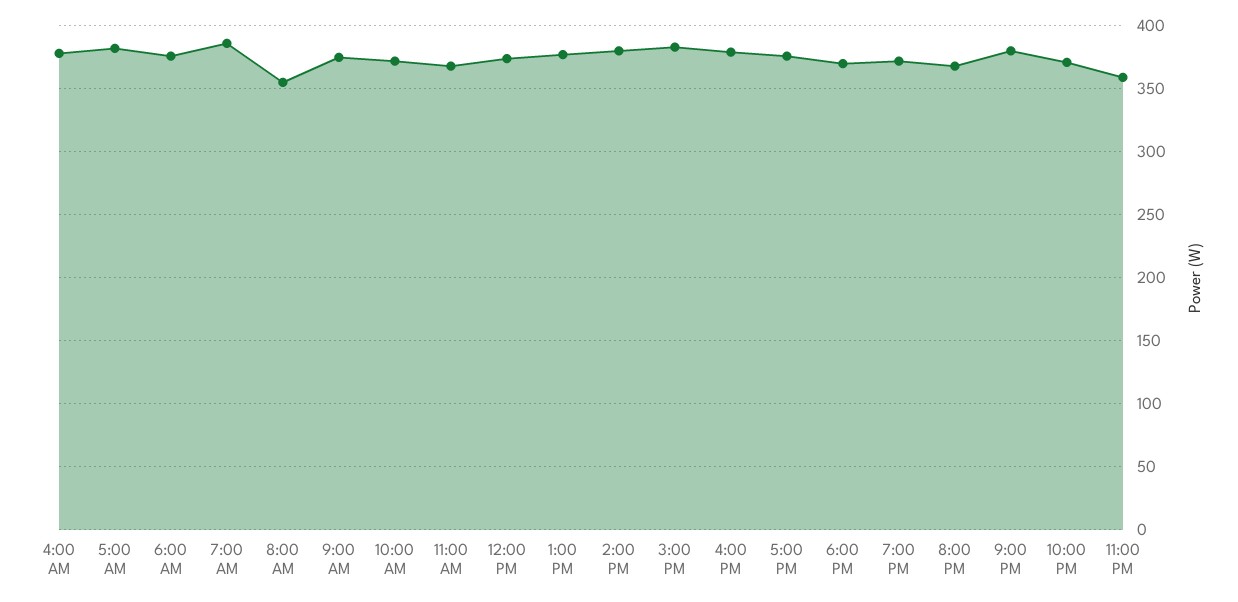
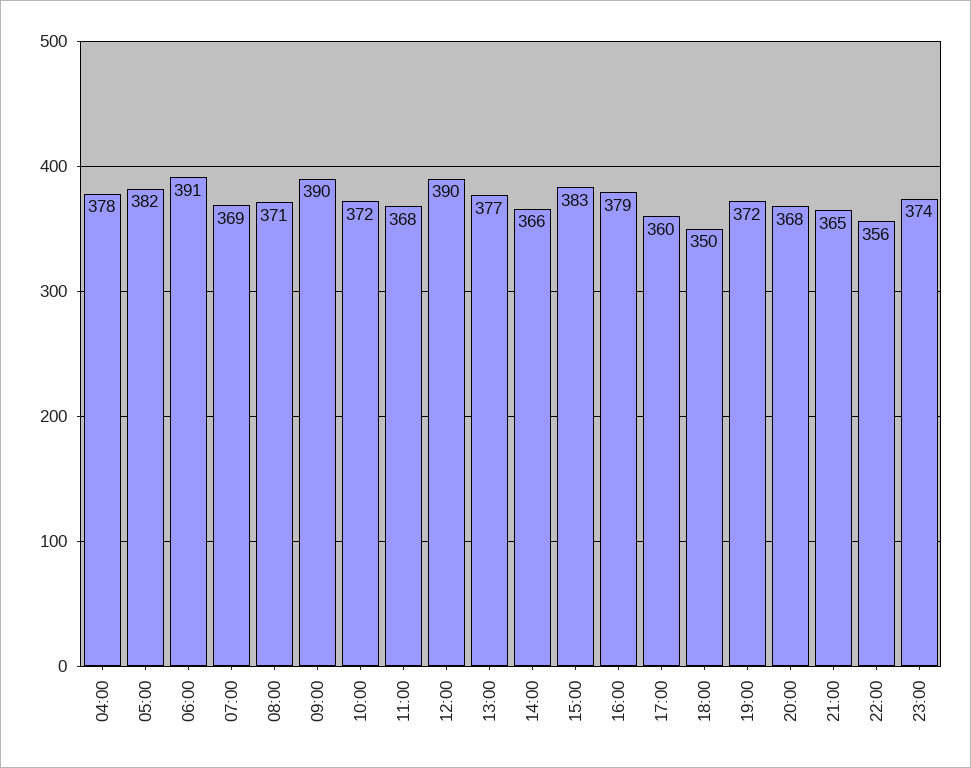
  {
    "4:00 AM": 378,
    "5:00 AM": 382,
-   "6:00 AM": 375,
+   "6:00 AM": 391,
-   "7:00 AM": 385,
+   "7:00 AM": 369,
-   "8:00 AM": 355,
+   "8:00 AM": 371,
-   "9:00 AM": 375,
+   "9:00 AM": 390,
    "10:00 AM": 372,
    "11:00 AM": 368,
-   "12:00 PM": 375,
+   "12:00 PM": 390,
    "1:00 PM": 377,
-   "2:00 PM": 380,
+   "2:00 PM": 366,
    "3:00 PM": 383,
    "4:00 PM": 379,
-   "5:00 PM": 375,
+   "5:00 PM": 360,
-   "6:00 PM": 370,
+   "6:00 PM": 350,
    "7:00 PM": 372,
    "8:00 PM": 368,
-   "9:00 PM": 380,
+   "9:00 PM": 365,
-   "10:00 PM": 370,
+   "10:00 PM": 356,
-   "11:00 PM": 360
+   "11:00 PM": 374
  }

